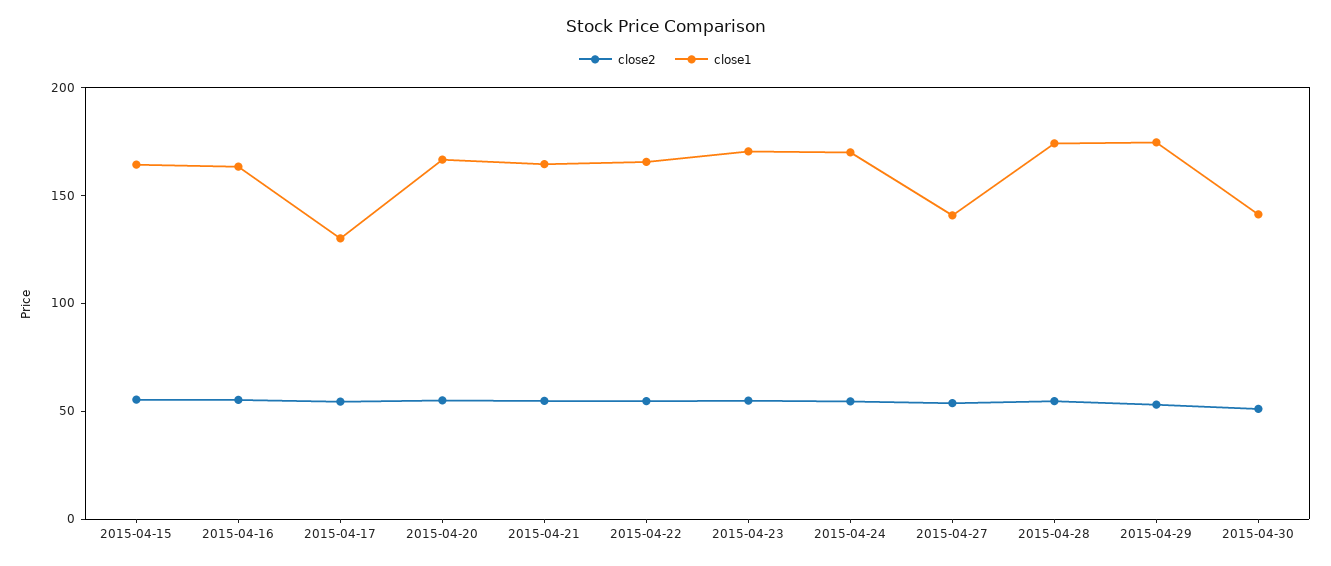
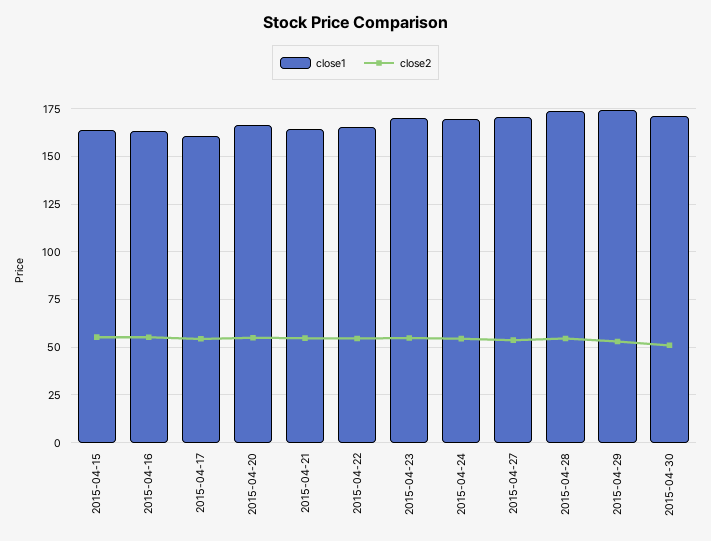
  {
    "close2": {
      "2015-04-15": 55,
      "2015-04-16": 55,
      "2015-04-17": 55,
      "2015-04-20": 55,
      "2015-04-21": 55,
      "2015-04-22": 55,
      "2015-04-23": 55,
      "2015-04-24": 55,
      "2015-04-27": 55,
      "2015-04-28": 55,
      "2015-04-29": 55,
      "2015-04-30": 50
    },
    "close1": {
      "2015-04-15": 165,
      "2015-04-16": 165,
-     "2015-04-17": 130,
+     "2015-04-17": 160,
      "2015-04-20": 165,
      "2015-04-21": 165,
      "2015-04-22": 165,
      "2015-04-23": 170,
      "2015-04-24": 170,
-     "2015-04-27": 140,
+     "2015-04-27": 170,
      "2015-04-28": 175,
      "2015-04-29": 175,
-     "2015-04-30": 140
+     "2015-04-30": 170
    }
  }

